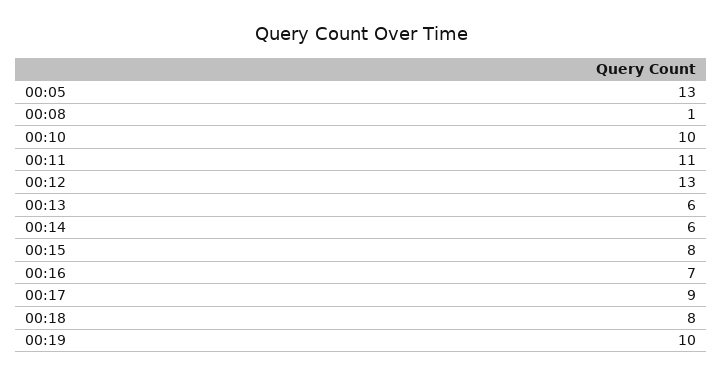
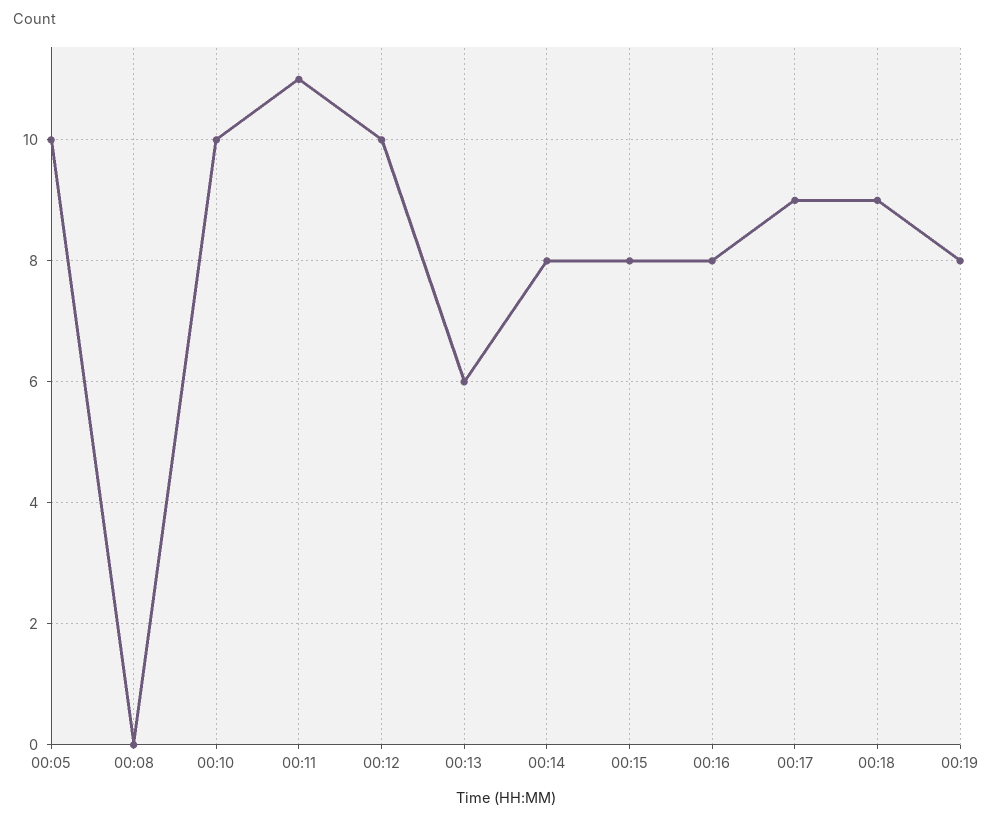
  {
-   "00:05": 13,
+   "00:05": 10,
-   "00:08": 1,
+   "00:08": 0,
    "00:10": 10,
    "00:11": 11,
-   "00:12": 13,
+   "00:12": 10,
    "00:13": 6,
-   "00:14": 6,
+   "00:14": 8,
    "00:15": 8,
-   "00:16": 7,
+   "00:16": 8,
    "00:17": 9,
-   "00:18": 8,
+   "00:18": 9,
-   "00:19": 10
+   "00:19": 8
  }

